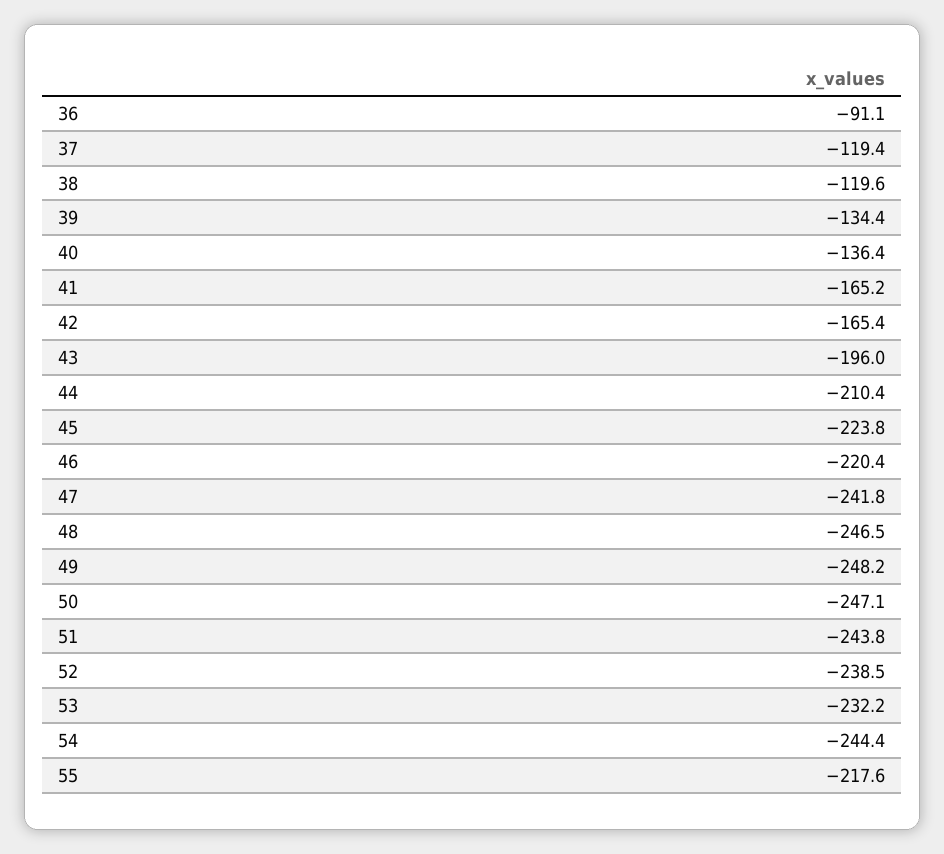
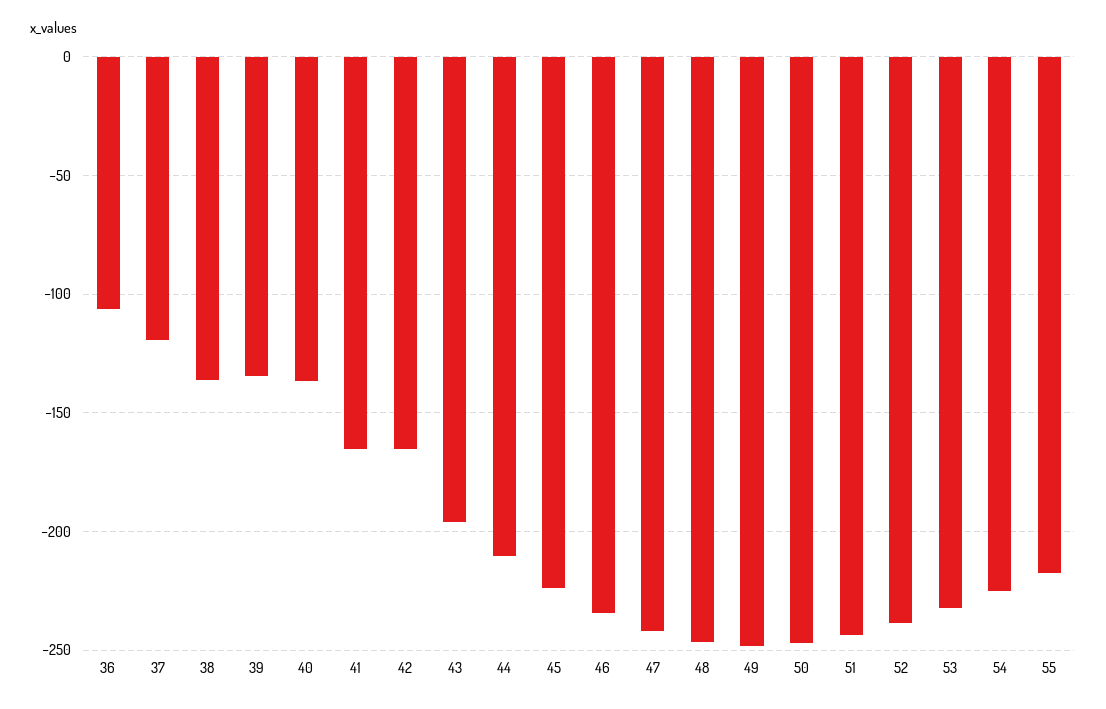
  {
-   "36": -91.1,
+   "36": -105,
    "37": -119.4,
-   "38": -119.6,
+   "38": -135,
    "39": -134.4,
    "40": -136.4,
    "41": -165.2,
    "42": -165.4,
    "43": -196,
    "44": -210.4,
    "45": -223.8,
-   "46": -220.4,
+   "46": -235,
    "47": -241.8,
    "48": -246.5,
    "49": -248.2,
    "50": -247.1,
    "51": -243.8,
    "52": -238.5,
    "53": -232.2,
-   "54": -244.4,
+   "54": -225,
    "55": -217.6
  }

